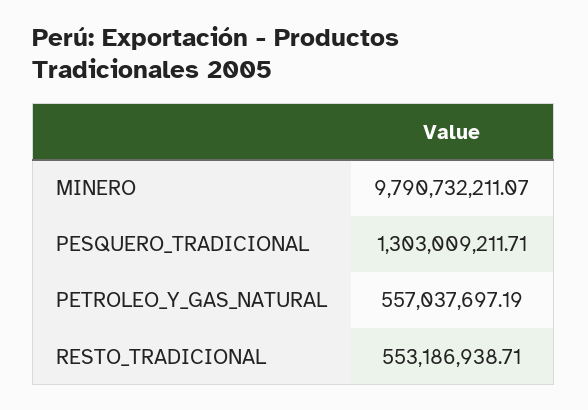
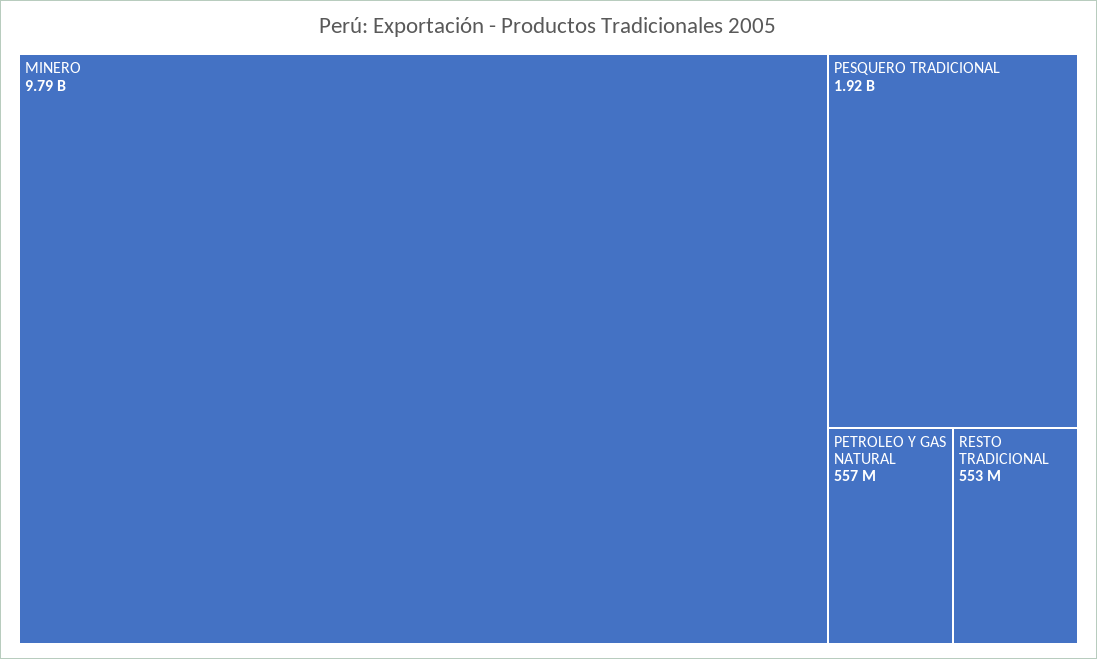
  {
    "MINERO": 9790732211.07,
-   "PESQUERO_TRADICIONAL": 1303009211.71,
+   "PESQUERO_TRADICIONAL": 1920000000,
    "PETROLEO_Y_GAS_NATURAL": 557037697.19,
    "RESTO_TRADICIONAL": 553186938.71
  }

